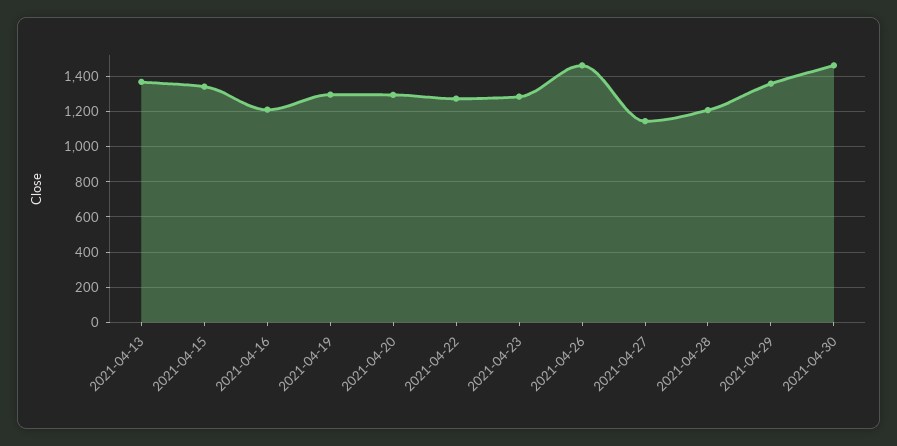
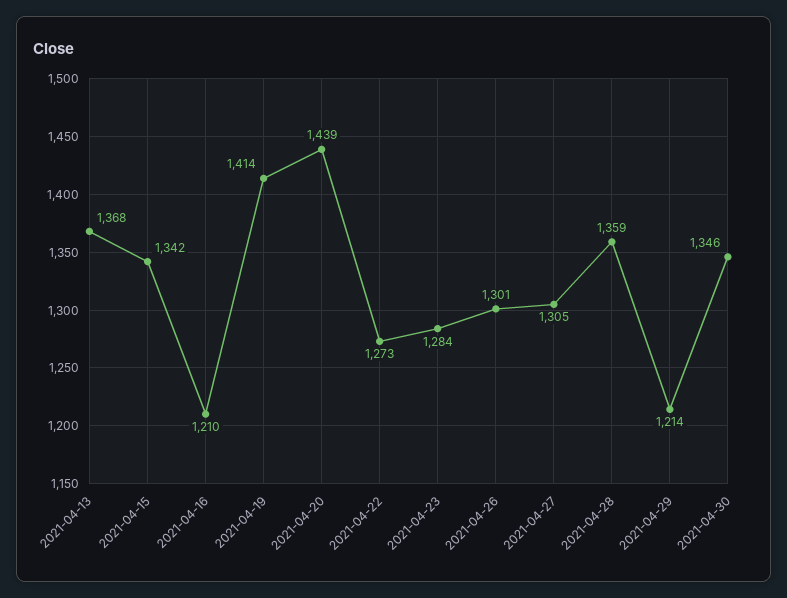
  {
    "2021-04-13": 1368,
    "2021-04-15": 1342,
    "2021-04-16": 1210,
-   "2021-04-19": 1300,
+   "2021-04-19": 1414,
-   "2021-04-20": 1300,
+   "2021-04-20": 1439,
    "2021-04-22": 1273,
    "2021-04-23": 1284,
-   "2021-04-26": 1450,
+   "2021-04-26": 1301,
-   "2021-04-27": 1150,
+   "2021-04-27": 1305,
-   "2021-04-28": 1200,
+   "2021-04-28": 1359,
-   "2021-04-29": 1350,
+   "2021-04-29": 1214,
-   "2021-04-30": 1450
+   "2021-04-30": 1346
  }

